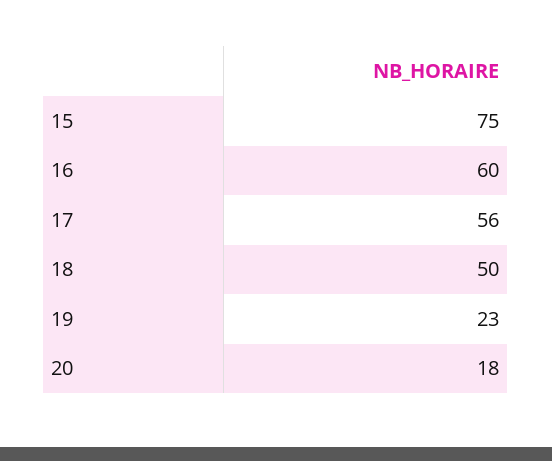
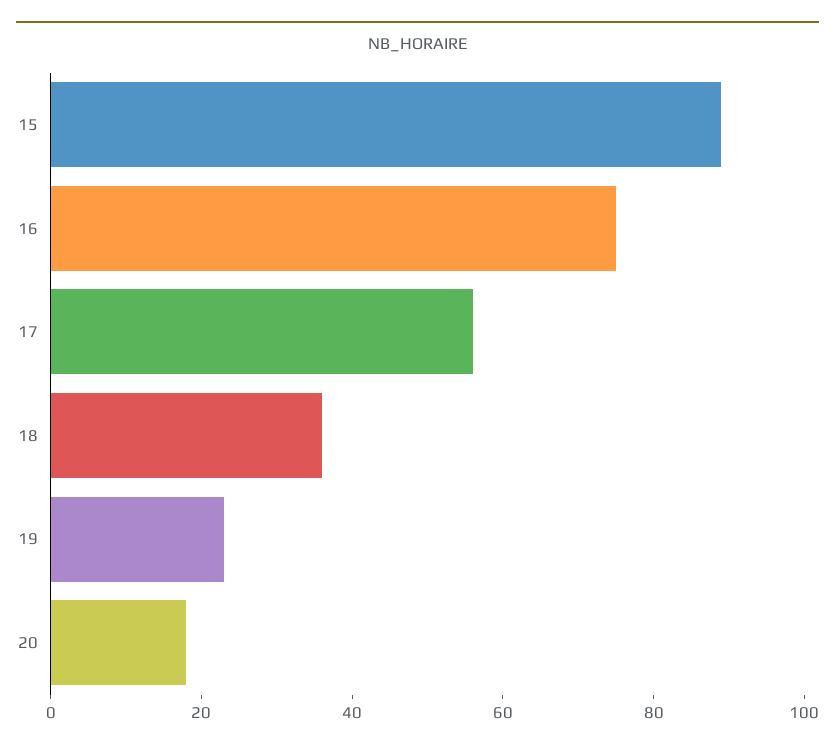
  {
-   "15": 75,
+   "15": 90,
-   "16": 60,
+   "16": 75,
    "17": 56,
-   "18": 50,
+   "18": 35,
    "19": 23,
    "20": 18
  }

